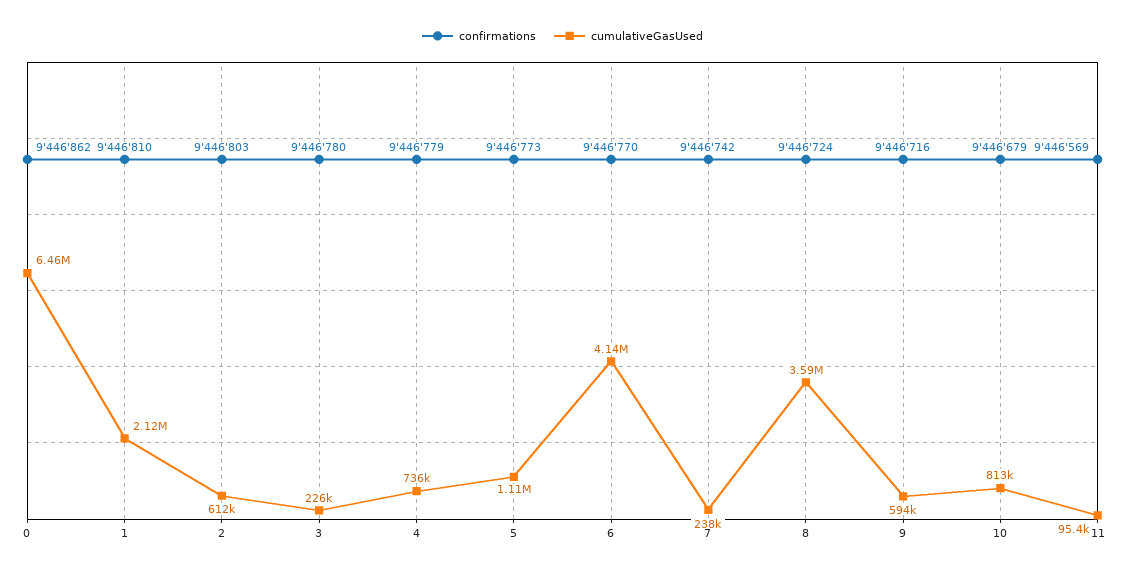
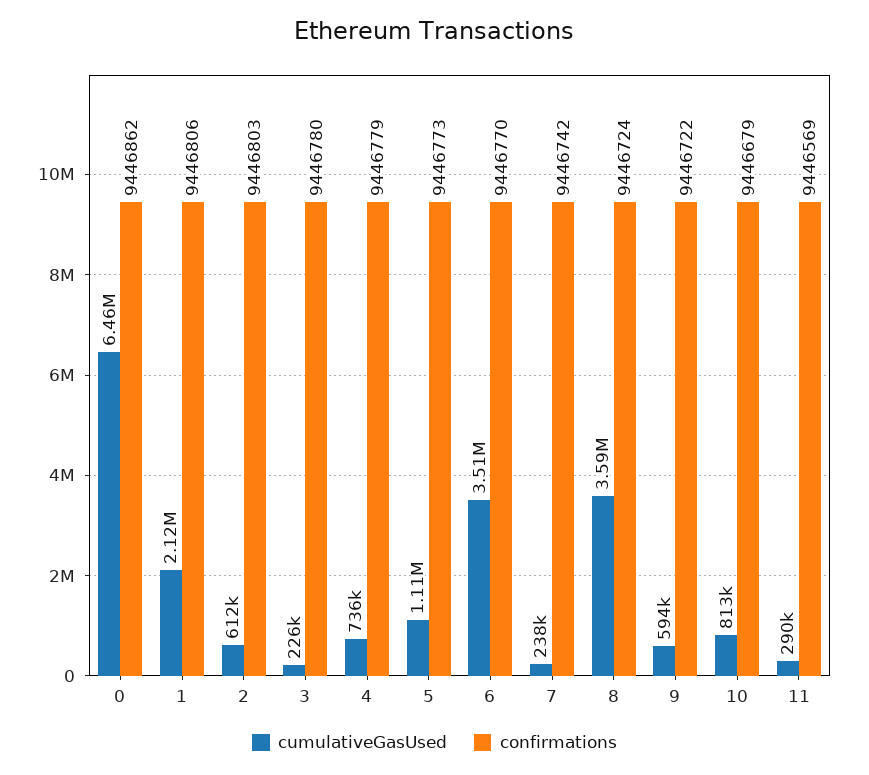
  {
    "confirmations": {
      "0": 9446862,
-     "1": 9446810,
+     "1": 9446806,
      "2": 9446803,
      "3": 9446780,
      "4": 9446779,
      "5": 9446773,
      "6": 9446770,
      "7": 9446742,
      "8": 9446724,
-     "9": 9446716,
+     "9": 9446722,
      "10": 9446679,
      "11": 9446569
    },
    "cumulativeGasUsed": {
      "0": 6460000,
      "1": 2120000,
      "2": 612000,
      "3": 226000,
      "4": 736000,
      "5": 1110000,
-     "6": 4140000,
+     "6": 3510000,
      "7": 238000,
      "8": 3590000,
      "9": 594000,
      "10": 813000,
-     "11": 95400
+     "11": 290000
    }
  }

